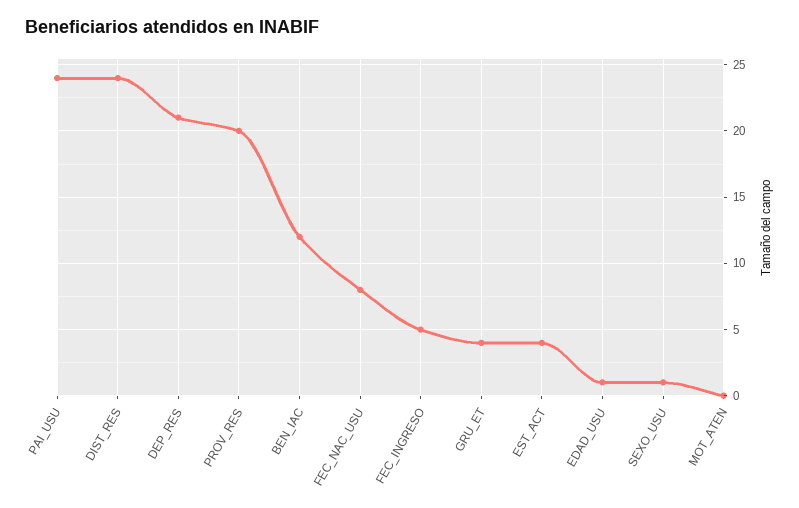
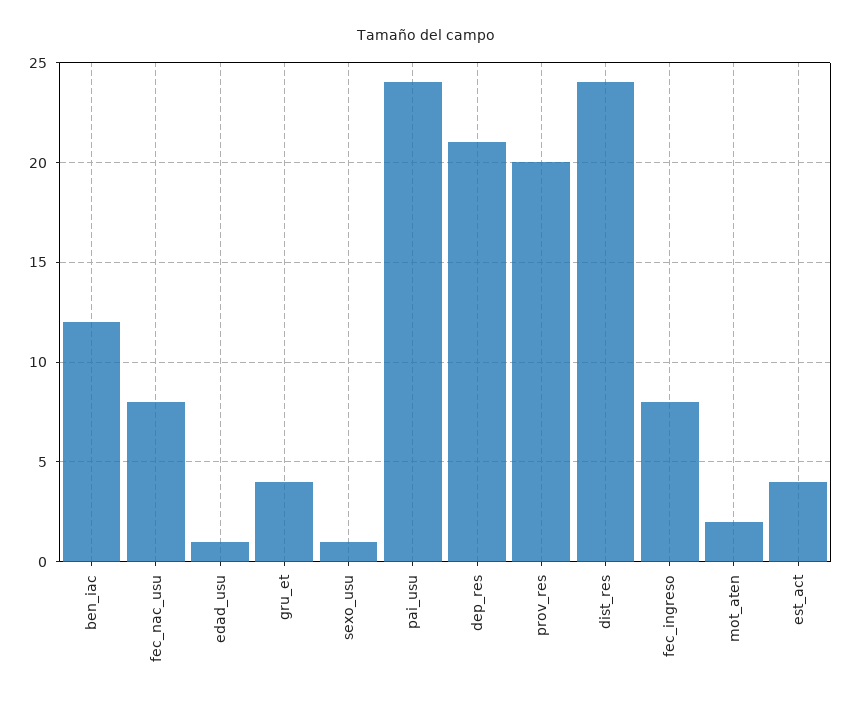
  {
    "PAI_USU": 24,
    "DIST_RES": 24,
    "DEP_RES": 21,
    "PROV_RES": 20,
    "BEN_IAC": 12,
    "FEC_NAC_USU": 8,
-   "FEC_INGRESO": 5,
+   "FEC_INGRESO": 8,
    "GRU_ET": 4,
    "EST_ACT": 4,
    "EDAD_USU": 1,
    "SEXO_USU": 1,
-   "MOT_ATEN": 0
+   "MOT_ATEN": 2
  }

